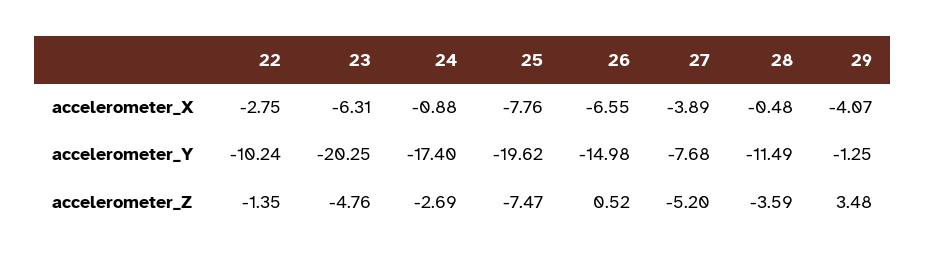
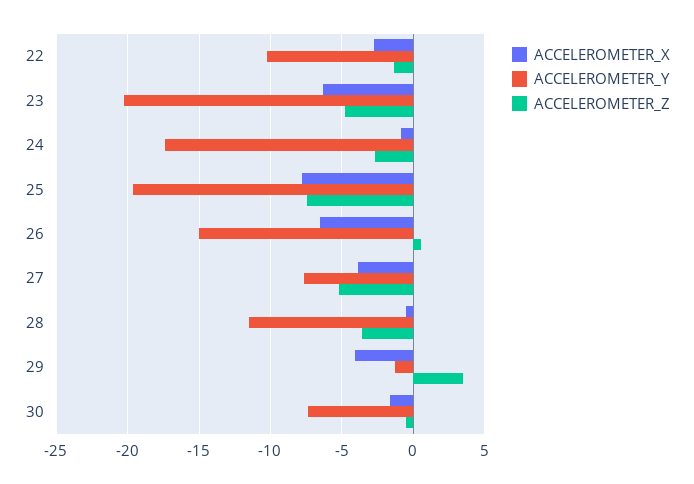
  {
    "accelerometer_X": {
      "22": -2.75,
      "23": -6.31,
      "24": -0.88,
      "25": -7.76,
      "26": -6.55,
      "27": -3.89,
      "28": -0.48,
-     "29": -4.07
+     "29": -4.07,
+     "30": -1.5
    },
    "accelerometer_Y": {
      "22": -10.24,
      "23": -20.25,
      "24": -17.4,
      "25": -19.62,
      "26": -14.98,
      "27": -7.68,
      "28": -11.49,
-     "29": -1.25
+     "29": -1.25,
+     "30": -7.5
    },
    "accelerometer_Z": {
      "22": -1.35,
      "23": -4.76,
      "24": -2.69,
      "25": -7.47,
      "26": 0.52,
      "27": -5.2,
      "28": -3.59,
-     "29": 3.48
+     "29": 3.48,
+     "30": -0.5
    }
  }

